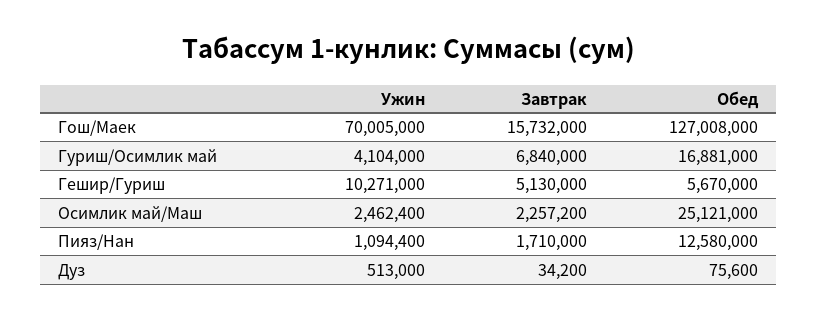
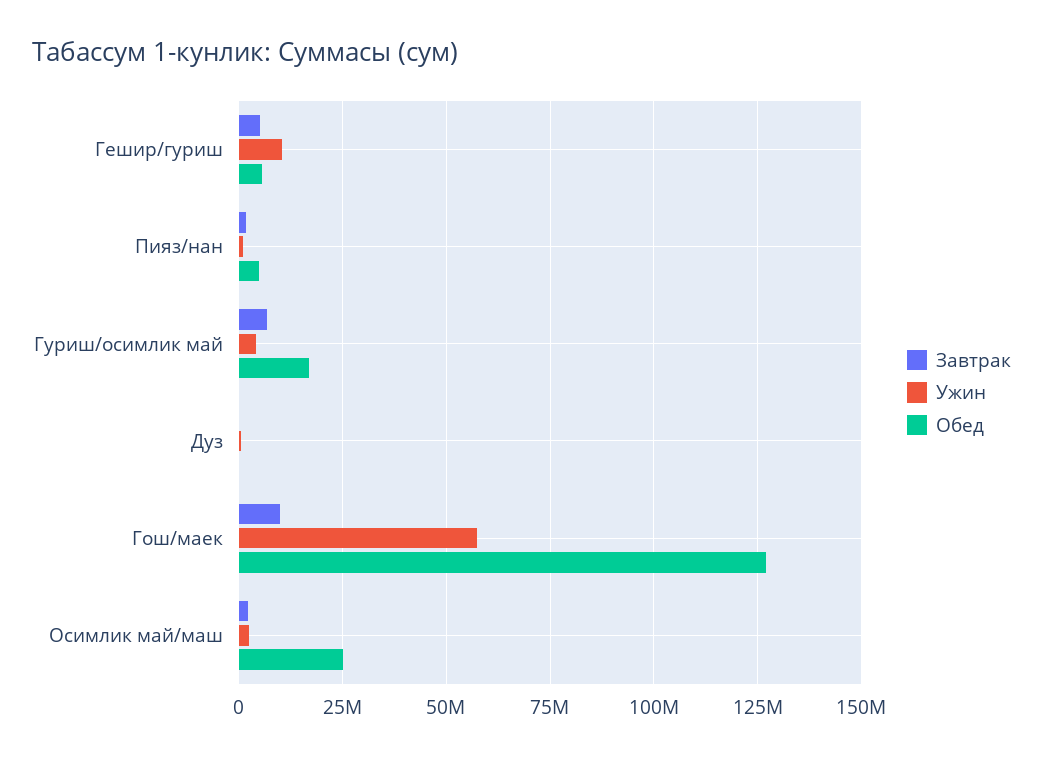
  {
    "Ужин": {
-     "Гош/Маек": 70005000,
+     "Гош/Маек": 57500000,
      "Гуриш/Осимлик май": 4104000,
      "Гешир/Гуриш": 10271000,
      "Осимлик май/Маш": 2462400,
      "Пияз/Нан": 1094400,
      "Дуз": 513000
    },
    "Завтрак": {
-     "Гош/Маек": 15732000,
+     "Гош/Маек": 10000000,
      "Гуриш/Осимлик май": 6840000,
      "Гешир/Гуриш": 5130000,
      "Осимлик май/Маш": 2257200,
      "Пияз/Нан": 1710000,
      "Дуз": 34200
    },
    "Обед": {
      "Гош/Маек": 127008000,
      "Гуриш/Осимлик май": 16881000,
      "Гешир/Гуриш": 5670000,
      "Осимлик май/Маш": 25121000,
-     "Пияз/Нан": 12580000,
+     "Пияз/Нан": 5000000,
      "Дуз": 75600
    }
  }

